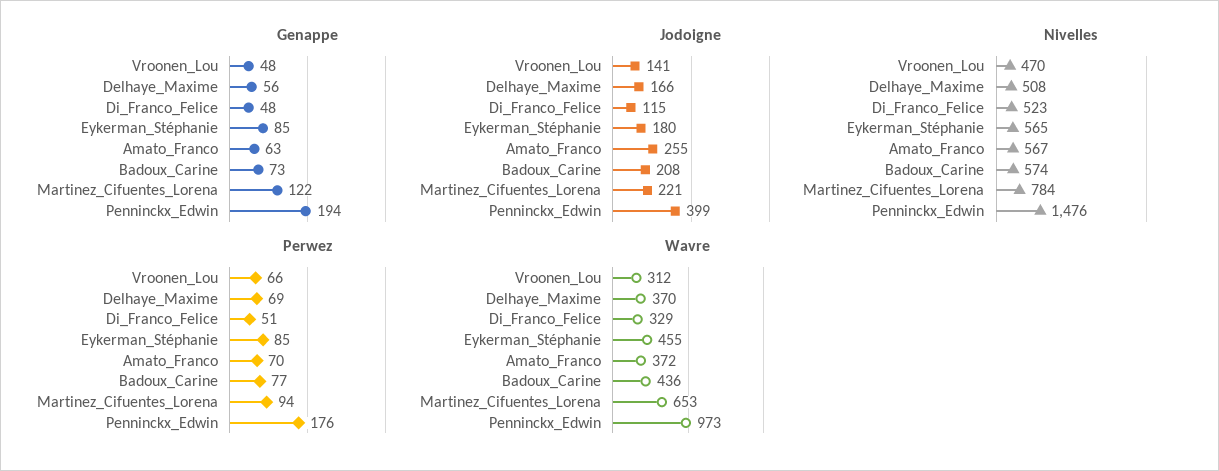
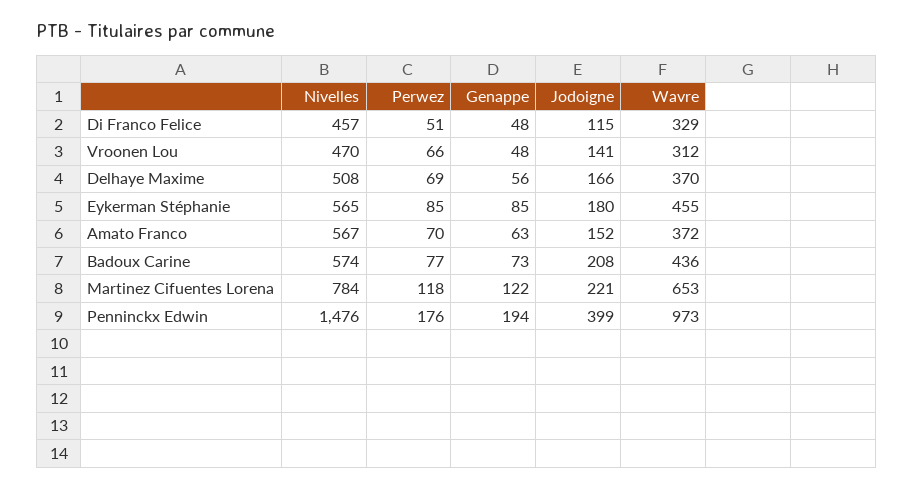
  {
    "Genappe": {
      "Vroonen_Lou": 48,
      "Delhaye_Maxime": 56,
      "Di_Franco_Felice": 48,
      "Eykerman_Stéphanie": 85,
      "Amato_Franco": 63,
      "Badoux_Carine": 73,
      "Martinez_Cifuentes_Lorena": 122,
      "Penninckx_Edwin": 194
    },
    "Jodoigne": {
      "Vroonen_Lou": 141,
      "Delhaye_Maxime": 166,
      "Di_Franco_Felice": 115,
      "Eykerman_Stéphanie": 180,
-     "Amato_Franco": 255,
+     "Amato_Franco": 152,
      "Badoux_Carine": 208,
      "Martinez_Cifuentes_Lorena": 221,
      "Penninckx_Edwin": 399
    },
    "Nivelles": {
      "Vroonen_Lou": 470,
      "Delhaye_Maxime": 508,
-     "Di_Franco_Felice": 523,
+     "Di_Franco_Felice": 457,
      "Eykerman_Stéphanie": 565,
      "Amato_Franco": 567,
      "Badoux_Carine": 574,
      "Martinez_Cifuentes_Lorena": 784,
      "Penninckx_Edwin": 1476
    },
    "Perwez": {
      "Vroonen_Lou": 66,
      "Delhaye_Maxime": 69,
      "Di_Franco_Felice": 51,
      "Eykerman_Stéphanie": 85,
      "Amato_Franco": 70,
      "Badoux_Carine": 77,
-     "Martinez_Cifuentes_Lorena": 94,
+     "Martinez_Cifuentes_Lorena": 118,
      "Penninckx_Edwin": 176
    },
    "Wavre": {
      "Vroonen_Lou": 312,
      "Delhaye_Maxime": 370,
      "Di_Franco_Felice": 329,
      "Eykerman_Stéphanie": 455,
      "Amato_Franco": 372,
      "Badoux_Carine": 436,
      "Martinez_Cifuentes_Lorena": 653,
      "Penninckx_Edwin": 973
    }
  }

